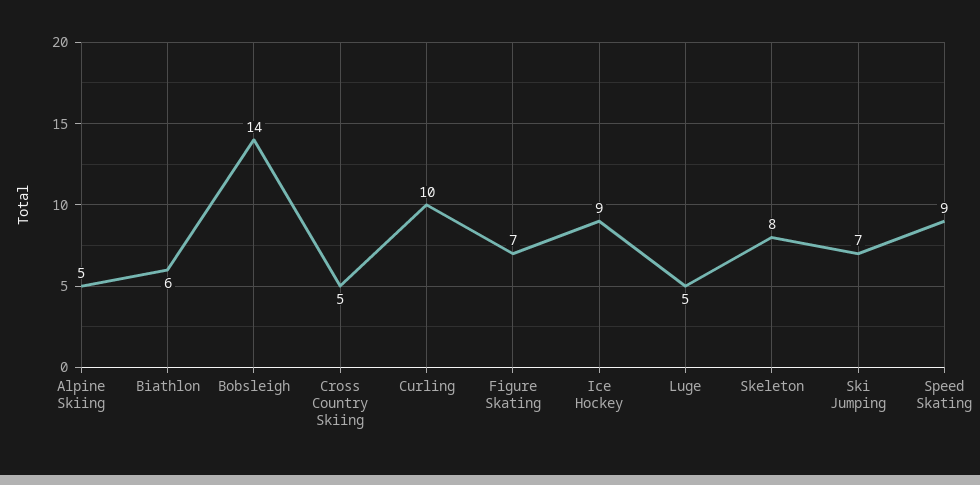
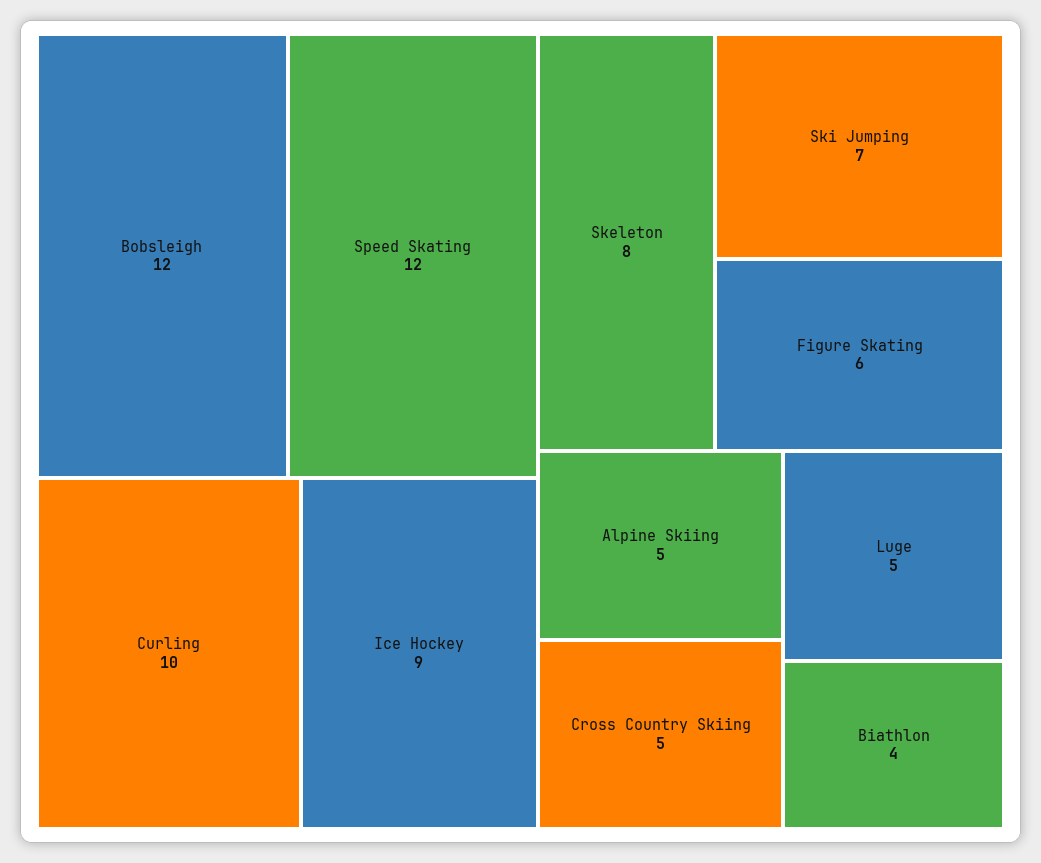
  {
    "Alpine Skiing": 5,
-   "Biathlon": 6,
+   "Biathlon": 4,
-   "Bobsleigh": 14,
+   "Bobsleigh": 12,
    "Cross Country Skiing": 5,
    "Curling": 10,
-   "Figure Skating": 7,
+   "Figure Skating": 6,
    "Ice Hockey": 9,
    "Luge": 5,
    "Skeleton": 8,
    "Ski Jumping": 7,
-   "Speed Skating": 9
+   "Speed Skating": 12
  }

